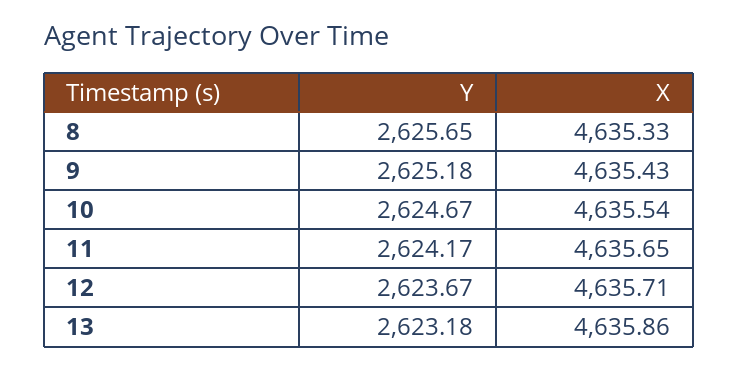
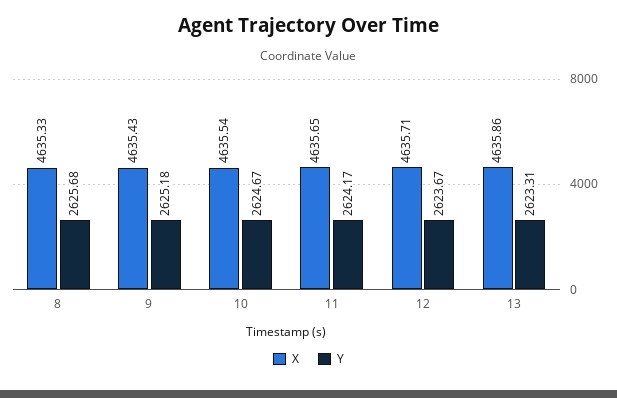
  {
    "Y": {
-     "8": 2625.65,
+     "8": 2625.68,
      "9": 2625.18,
      "10": 2624.67,
      "11": 2624.17,
      "12": 2623.67,
-     "13": 2623.18
+     "13": 2623.31
    },
    "X": {
      "8": 4635.33,
      "9": 4635.43,
      "10": 4635.54,
      "11": 4635.65,
      "12": 4635.71,
      "13": 4635.86
    }
  }

